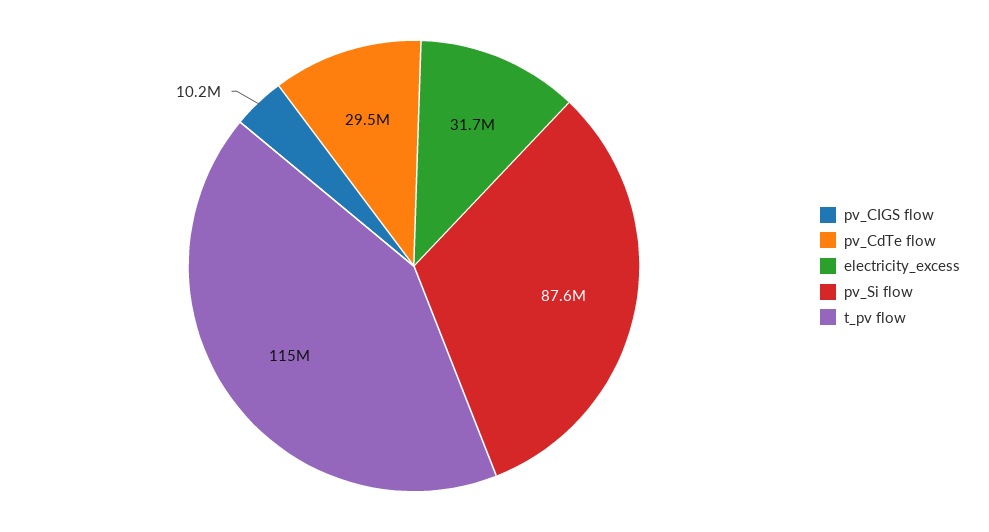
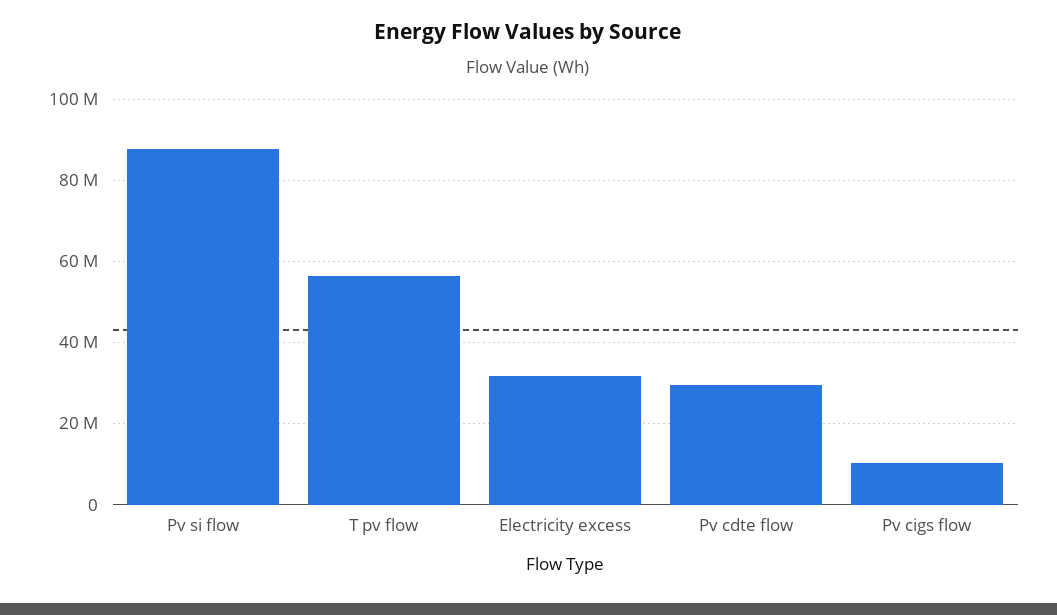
  {
    "pv_CIGS flow": 10200000,
    "pv_CdTe flow": 29500000,
    "electricity_excess": 31700000,
    "pv_Si flow": 87600000,
-   "t_pv flow": 115000000
+   "t_pv flow": 56000000
  }

